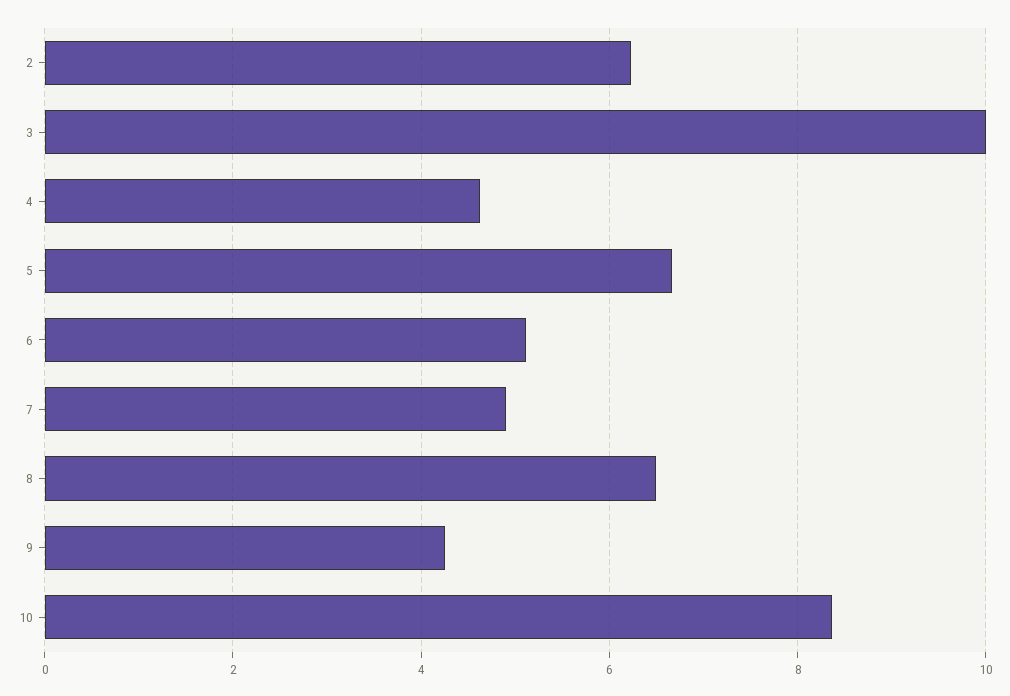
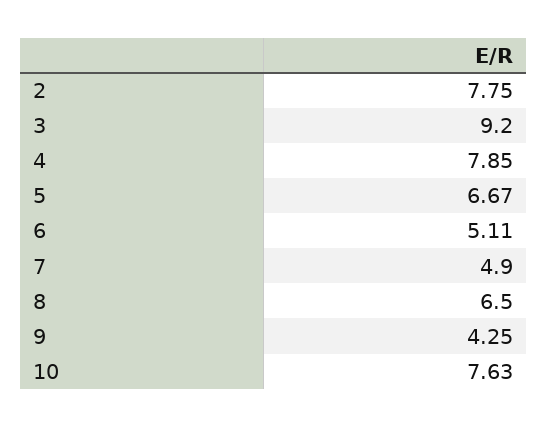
  {
-   "2": 6.2,
+   "2": 7.75,
-   "3": 10,
+   "3": 9.2,
-   "4": 4.6,
+   "4": 7.85,
    "5": 6.67,
    "6": 5.11,
    "7": 4.9,
    "8": 6.5,
    "9": 4.25,
-   "10": 8.4
+   "10": 7.63
  }

